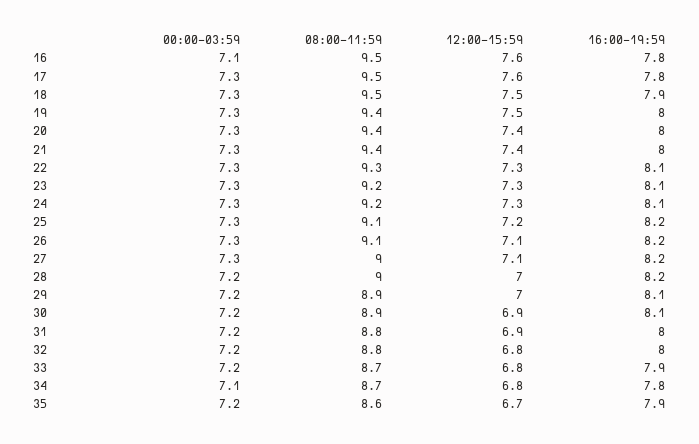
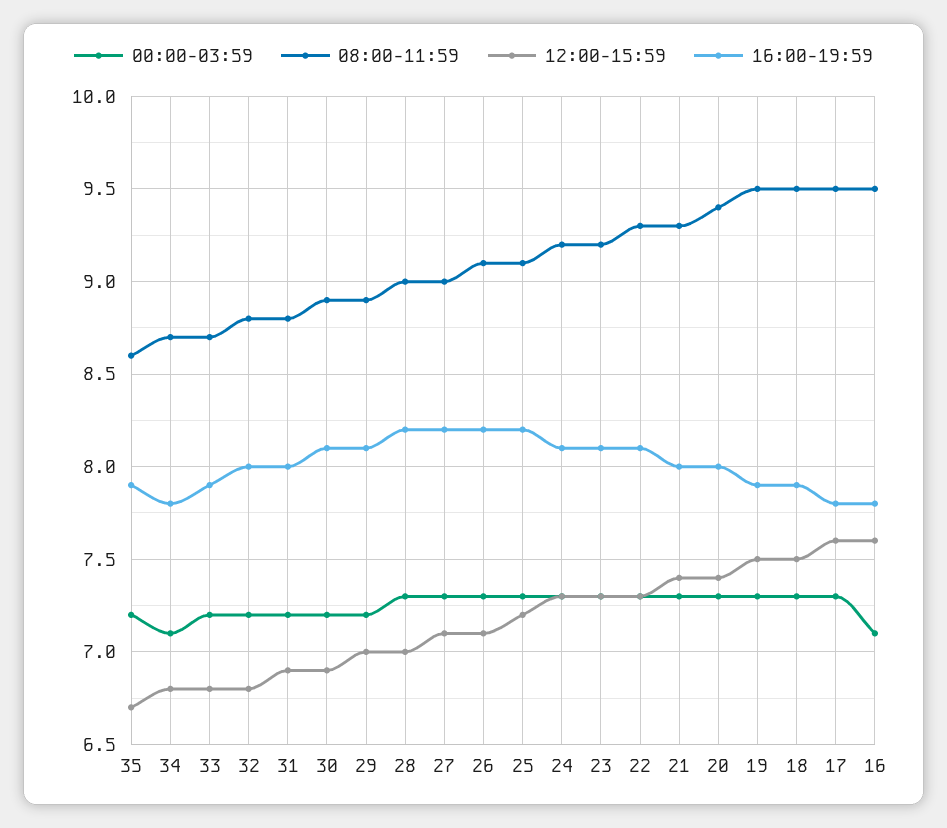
  {
    "00:00-03:59": {
      "16": 7.1,
      "17": 7.3,
      "18": 7.3,
      "19": 7.3,
      "20": 7.3,
      "21": 7.3,
      "22": 7.3,
      "23": 7.3,
      "24": 7.3,
      "25": 7.3,
      "26": 7.3,
      "27": 7.3,
-     "28": 7.2,
+     "28": 7.3,
      "29": 7.2,
      "30": 7.2,
      "31": 7.2,
      "32": 7.2,
      "33": 7.2,
      "34": 7.1,
      "35": 7.2
    },
    "08:00-11:59": {
      "16": 9.5,
      "17": 9.5,
      "18": 9.5,
-     "19": 9.4,
+     "19": 9.5,
      "20": 9.4,
-     "21": 9.4,
+     "21": 9.3,
      "22": 9.3,
      "23": 9.2,
      "24": 9.2,
      "25": 9.1,
      "26": 9.1,
      "27": 9,
      "28": 9,
      "29": 8.9,
      "30": 8.9,
      "31": 8.8,
      "32": 8.8,
      "33": 8.7,
      "34": 8.7,
      "35": 8.6
    },
    "12:00-15:59": {
      "16": 7.6,
      "17": 7.6,
      "18": 7.5,
      "19": 7.5,
      "20": 7.4,
      "21": 7.4,
      "22": 7.3,
      "23": 7.3,
      "24": 7.3,
      "25": 7.2,
      "26": 7.1,
      "27": 7.1,
      "28": 7,
      "29": 7,
      "30": 6.9,
      "31": 6.9,
      "32": 6.8,
      "33": 6.8,
      "34": 6.8,
      "35": 6.7
    },
    "16:00-19:59": {
      "16": 7.8,
      "17": 7.8,
      "18": 7.9,
-     "19": 8,
+     "19": 7.9,
      "20": 8,
      "21": 8,
      "22": 8.1,
      "23": 8.1,
      "24": 8.1,
      "25": 8.2,
      "26": 8.2,
      "27": 8.2,
      "28": 8.2,
      "29": 8.1,
      "30": 8.1,
      "31": 8,
      "32": 8,
      "33": 7.9,
      "34": 7.8,
      "35": 7.9
    }
  }

